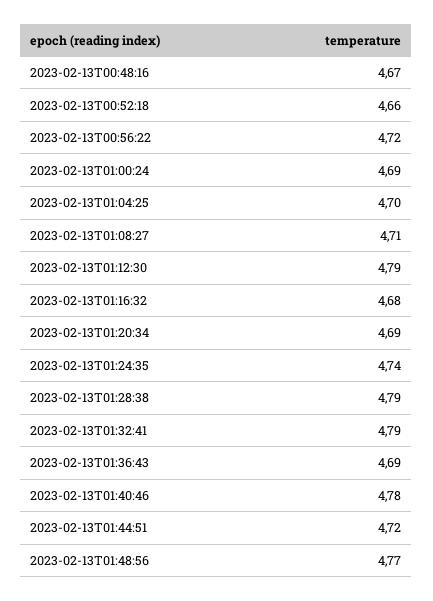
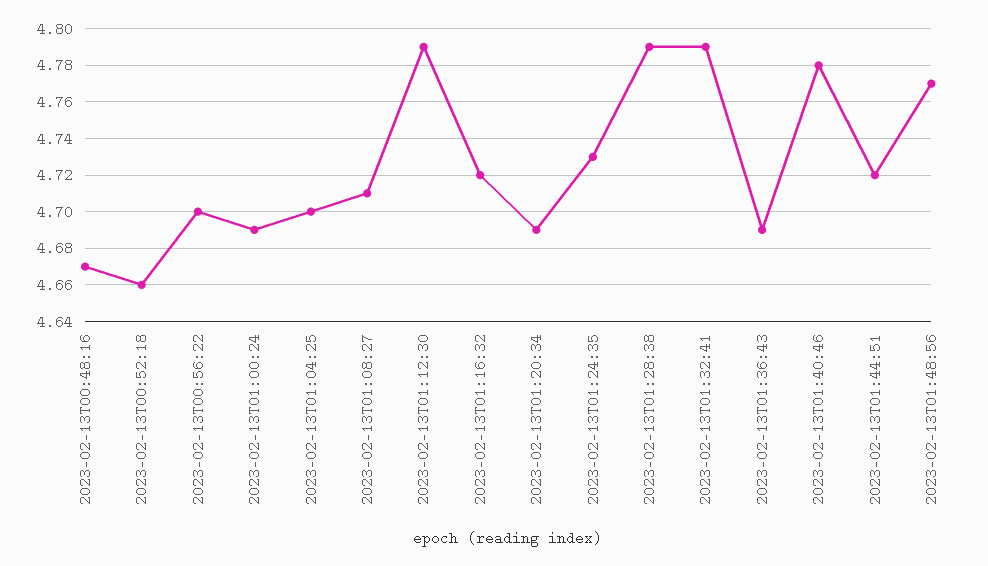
  {
    "2023-02-13T00:48:16": 4.67,
    "2023-02-13T00:52:18": 4.66,
-   "2023-02-13T00:56:22": 4.72,
+   "2023-02-13T00:56:22": 4.7,
    "2023-02-13T01:00:24": 4.69,
    "2023-02-13T01:04:25": 4.7,
    "2023-02-13T01:08:27": 4.71,
    "2023-02-13T01:12:30": 4.79,
-   "2023-02-13T01:16:32": 4.68,
+   "2023-02-13T01:16:32": 4.72,
    "2023-02-13T01:20:34": 4.69,
-   "2023-02-13T01:24:35": 4.74,
+   "2023-02-13T01:24:35": 4.73,
    "2023-02-13T01:28:38": 4.79,
    "2023-02-13T01:32:41": 4.79,
    "2023-02-13T01:36:43": 4.69,
    "2023-02-13T01:40:46": 4.78,
    "2023-02-13T01:44:51": 4.72,
    "2023-02-13T01:48:56": 4.77
  }

